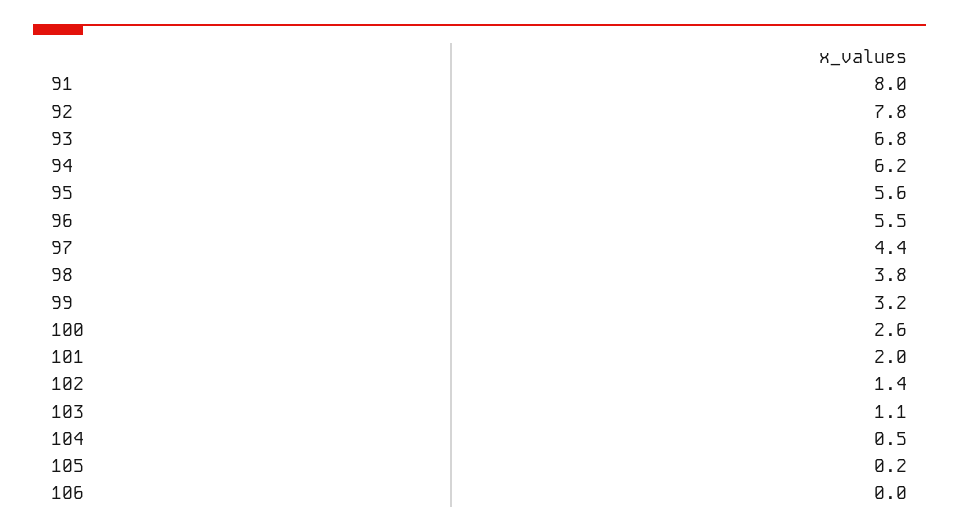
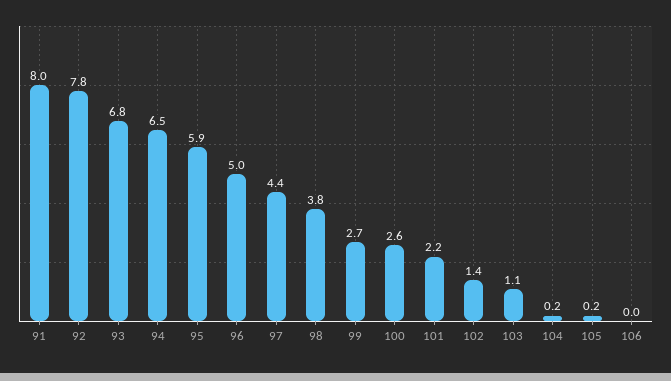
  {
    "91": 8,
    "92": 7.8,
    "93": 6.8,
-   "94": 6.2,
+   "94": 6.5,
-   "95": 5.6,
+   "95": 5.9,
-   "96": 5.5,
+   "96": 5,
    "97": 4.4,
    "98": 3.8,
-   "99": 3.2,
+   "99": 2.7,
    "100": 2.6,
-   "101": 2,
+   "101": 2.2,
    "102": 1.4,
    "103": 1.1,
-   "104": 0.5,
+   "104": 0.2,
    "105": 0.2,
    "106": 0
  }

